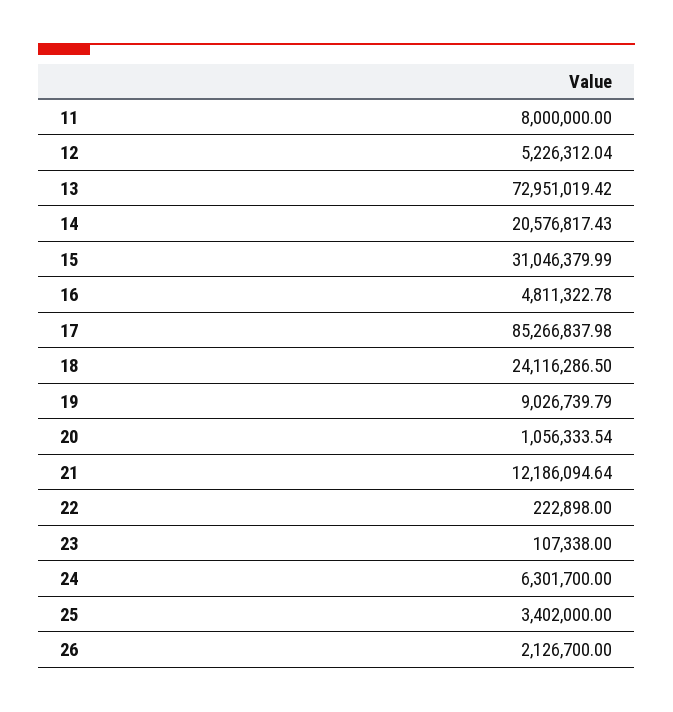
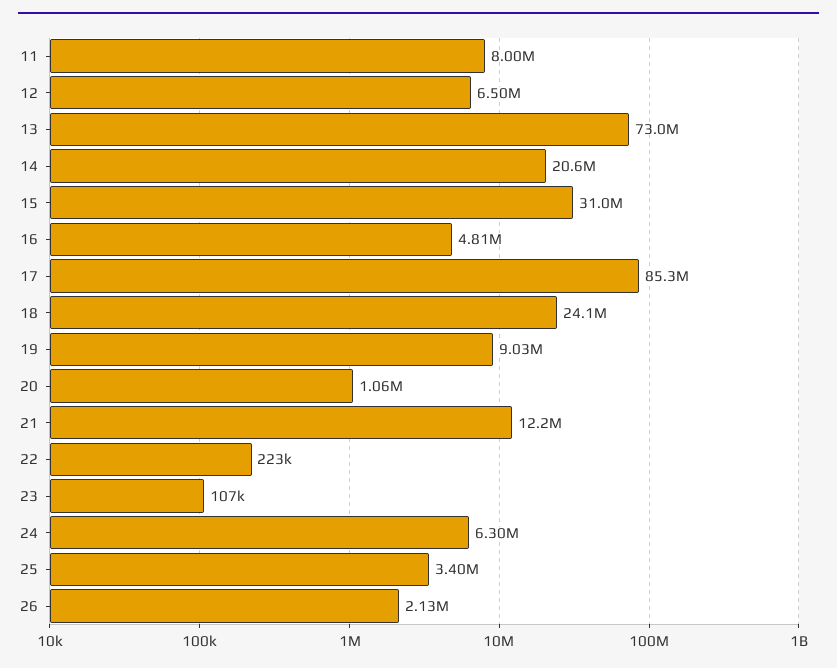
  {
    "11": 8000000,
-   "12": 5226312.04,
+   "12": 6500000,
    "13": 72951019.42,
    "14": 20576817.43,
    "15": 31046379.99,
    "16": 4811322.78,
    "17": 85266837.98,
    "18": 24116286.5,
    "19": 9026739.79,
    "20": 1056333.54,
    "21": 12186094.64,
    "22": 222898,
    "23": 107338,
    "24": 6301700,
    "25": 3402000,
    "26": 2126700
  }

